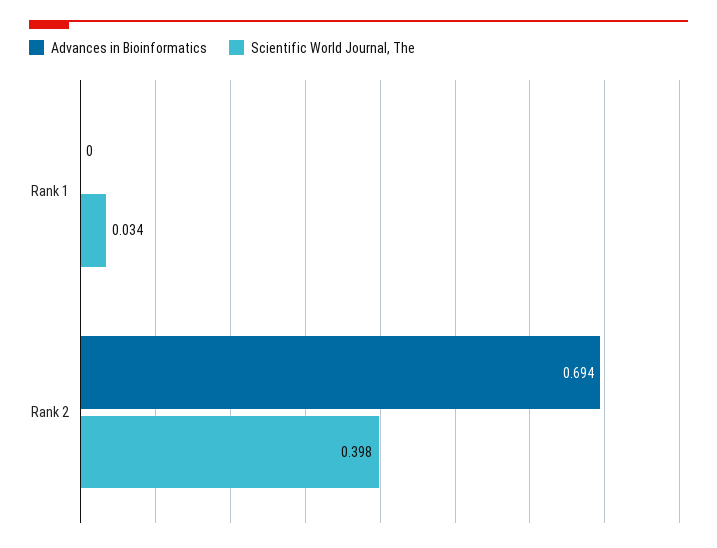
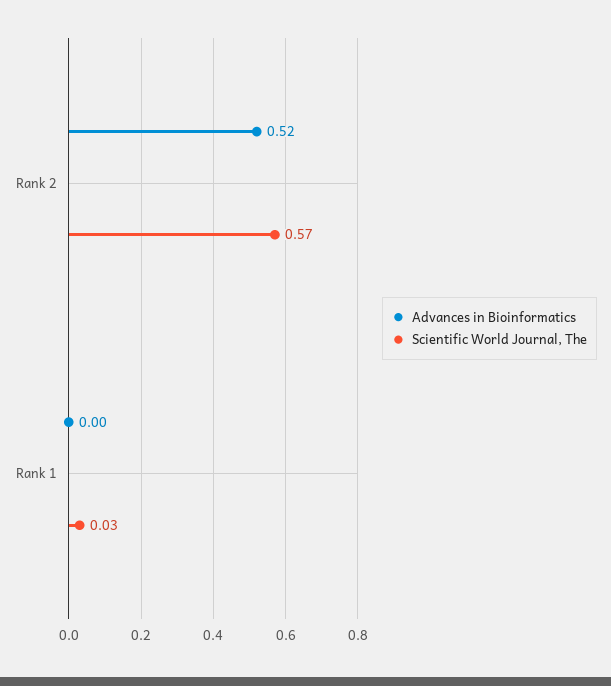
  {
    "Advances in Bioinformatics": {
      "Rank 1": 0,
-     "Rank 2": 0.694
+     "Rank 2": 0.52
    },
    "Scientific World Journal, The": {
      "Rank 1": 0.034,
-     "Rank 2": 0.398
+     "Rank 2": 0.57
    }
  }

